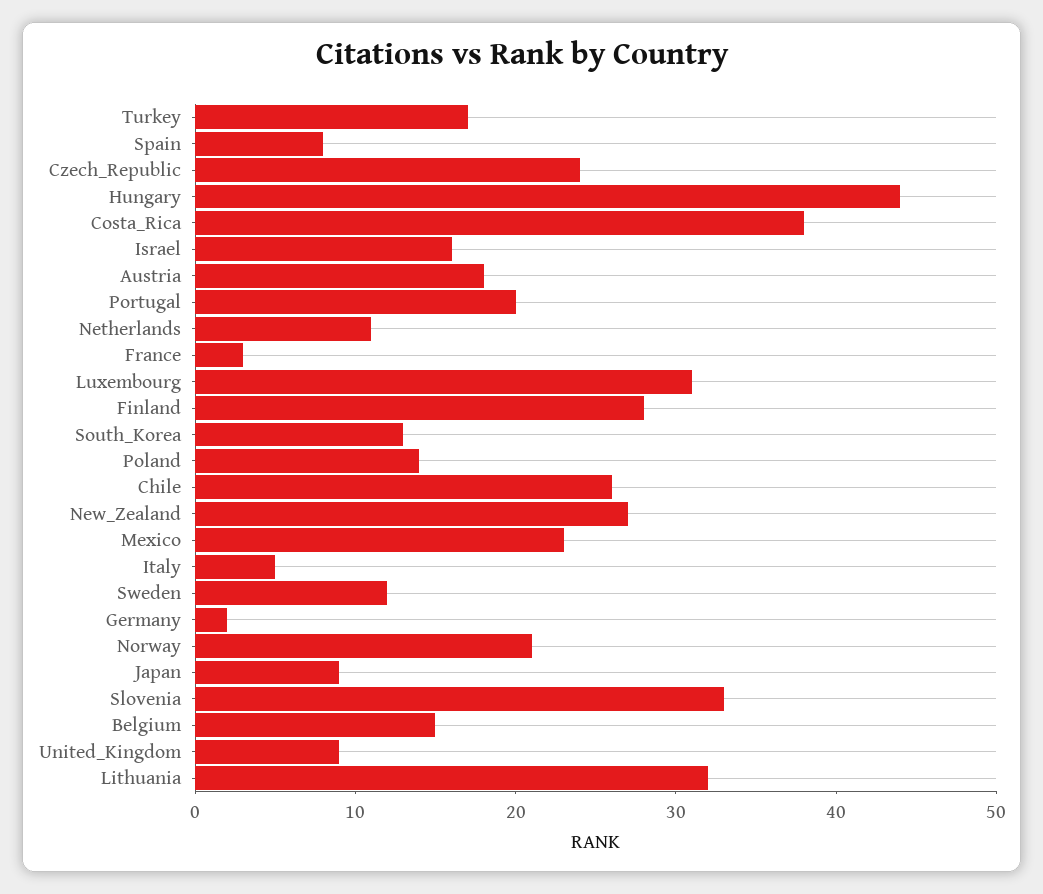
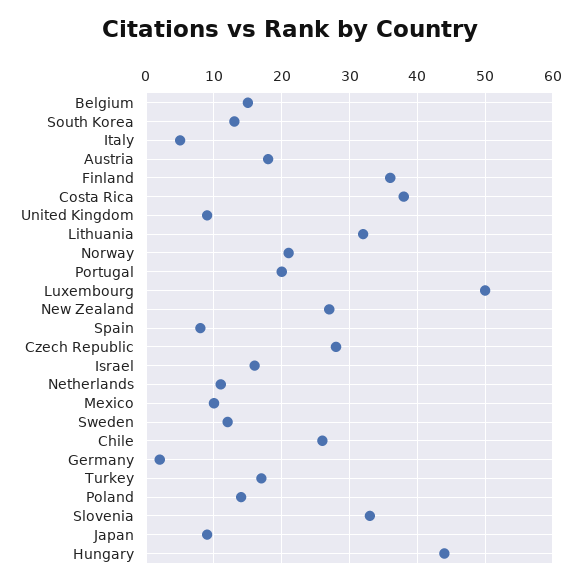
  {
    "Turkey": 17,
    "Spain": 8,
-   "Czech_Republic": 24,
+   "Czech_Republic": 28,
    "Hungary": 44,
    "Costa_Rica": 38,
    "Israel": 16,
    "Austria": 18,
    "Portugal": 20,
    "Netherlands": 11,
-   "France": 3,
-   "Luxembourg": 31,
+   "Luxembourg": 50,
-   "Finland": 28,
+   "Finland": 36,
    "South_Korea": 13,
    "Poland": 14,
    "Chile": 26,
    "New_Zealand": 27,
-   "Mexico": 23,
+   "Mexico": 10,
    "Italy": 5,
    "Sweden": 12,
    "Germany": 2,
    "Norway": 21,
    "Japan": 9,
    "Slovenia": 33,
    "Belgium": 15,
    "United_Kingdom": 9,
    "Lithuania": 32
  }

